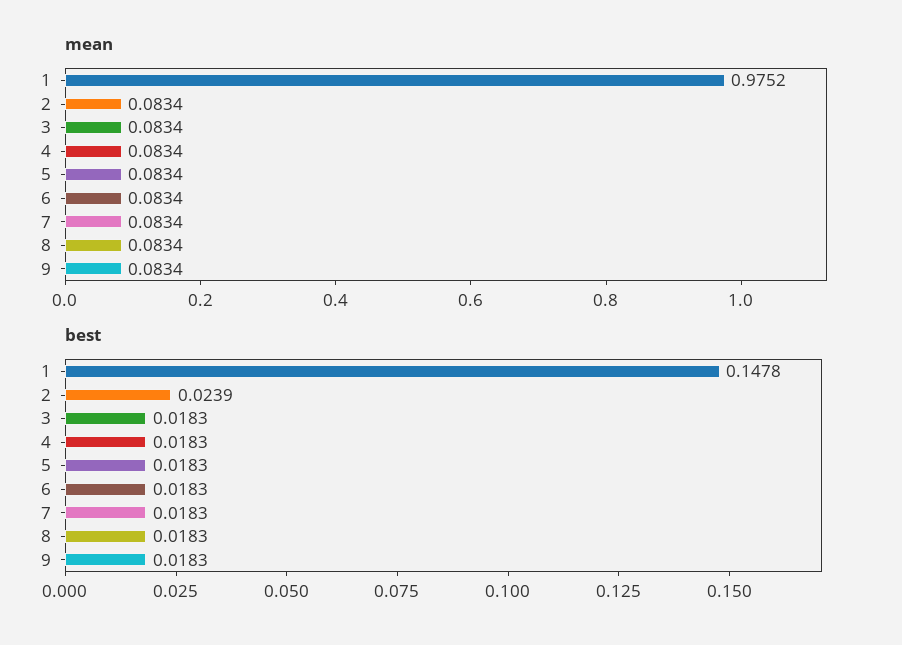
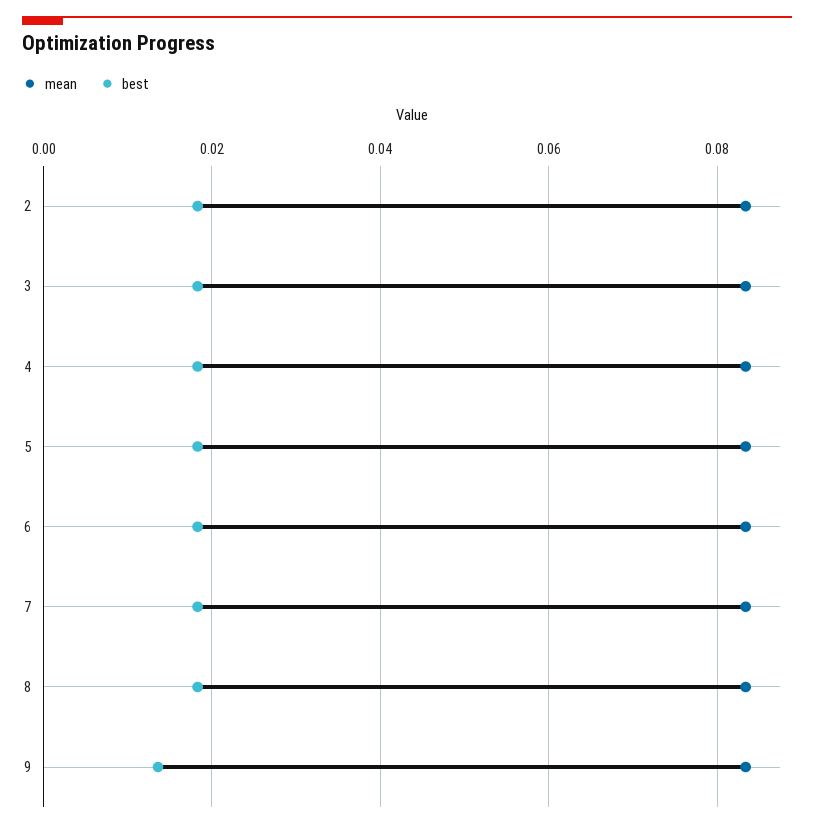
  {
    "mean": {
-     "1": 0.9752,
      "2": 0.0834,
      "3": 0.0834,
      "4": 0.0834,
      "5": 0.0834,
      "6": 0.0834,
      "7": 0.0834,
      "8": 0.0834,
      "9": 0.0834
    },
    "best": {
-     "1": 0.1478,
-     "2": 0.0239,
+     "2": 0.018,
      "3": 0.0183,
      "4": 0.0183,
      "5": 0.0183,
      "6": 0.0183,
      "7": 0.0183,
      "8": 0.0183,
-     "9": 0.0183
+     "9": 0.014
    }
  }

